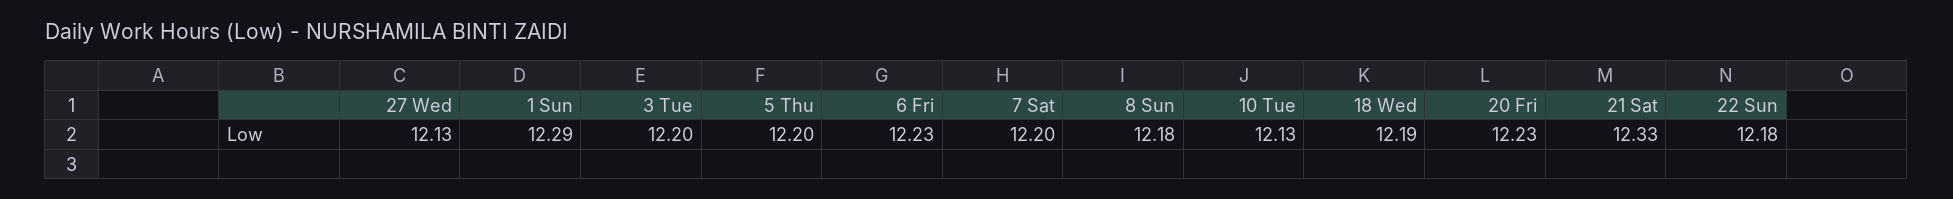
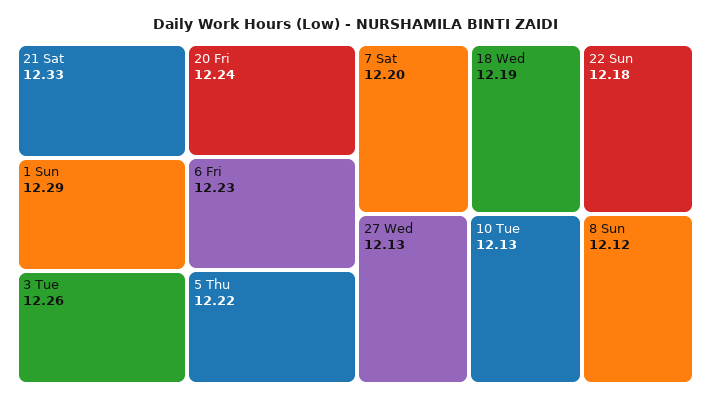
  {
    "27 Wed": 12.13,
    "1 Sun": 12.29,
-   "3 Tue": 12.2,
+   "3 Tue": 12.26,
-   "5 Thu": 12.2,
+   "5 Thu": 12.22,
    "6 Fri": 12.23,
    "7 Sat": 12.2,
-   "8 Sun": 12.18,
+   "8 Sun": 12.12,
    "10 Tue": 12.13,
    "18 Wed": 12.19,
-   "20 Fri": 12.23,
+   "20 Fri": 12.24,
    "21 Sat": 12.33,
    "22 Sun": 12.18
  }

